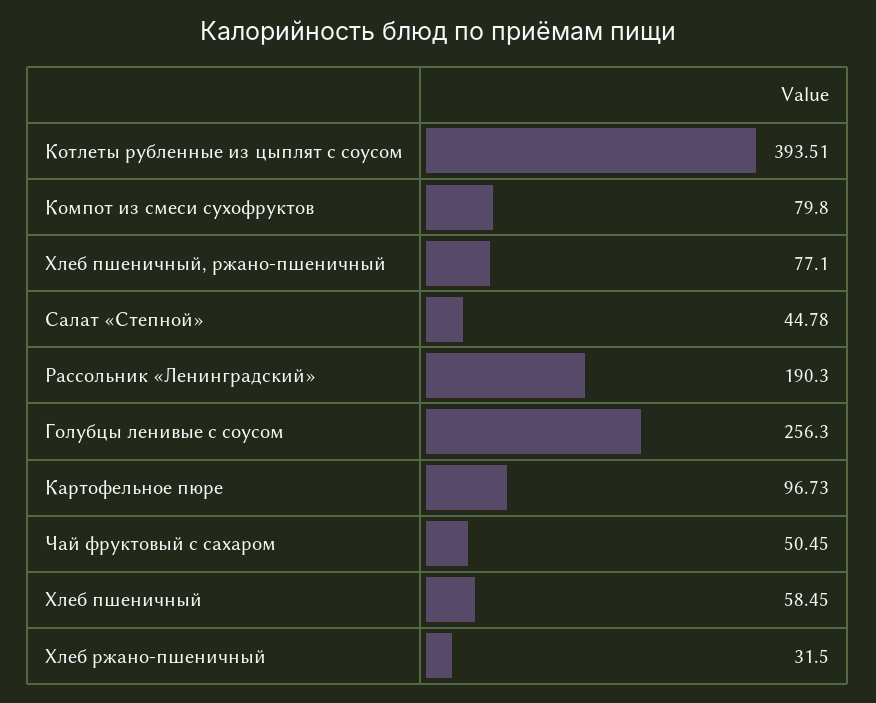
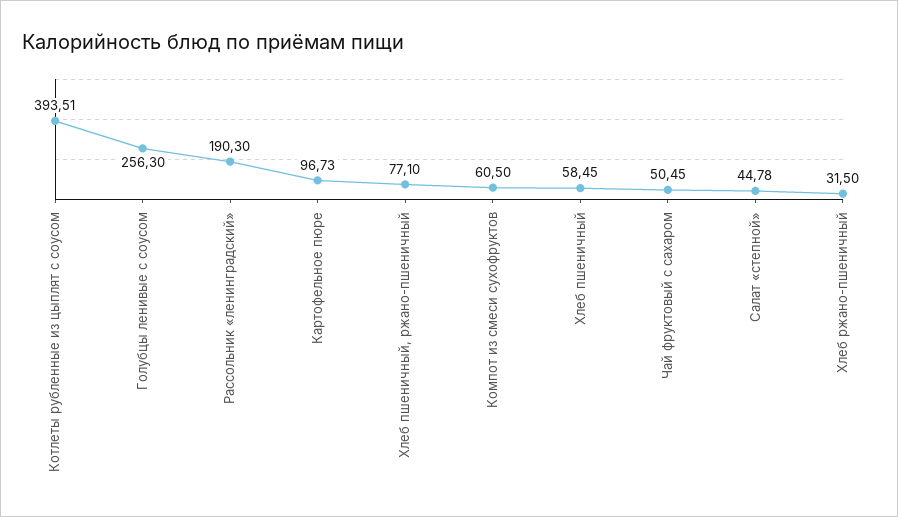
  {
    "Котлеты рубленные из цыплят с соусом": 393.51,
-   "Компот из смеси сухофруктов": 79.8,
+   "Компот из смеси сухофруктов": 60.5,
    "Хлеб пшеничный, ржано-пшеничный": 77.1,
    "Салат «Степной»": 44.78,
    "Рассольник «Ленинградский»": 190.3,
    "Голубцы ленивые с соусом": 256.3,
    "Картофельное пюре": 96.73,
    "Чай фруктовый с сахаром": 50.45,
    "Хлеб пшеничный": 58.45,
    "Хлеб ржано-пшеничный": 31.5
  }

